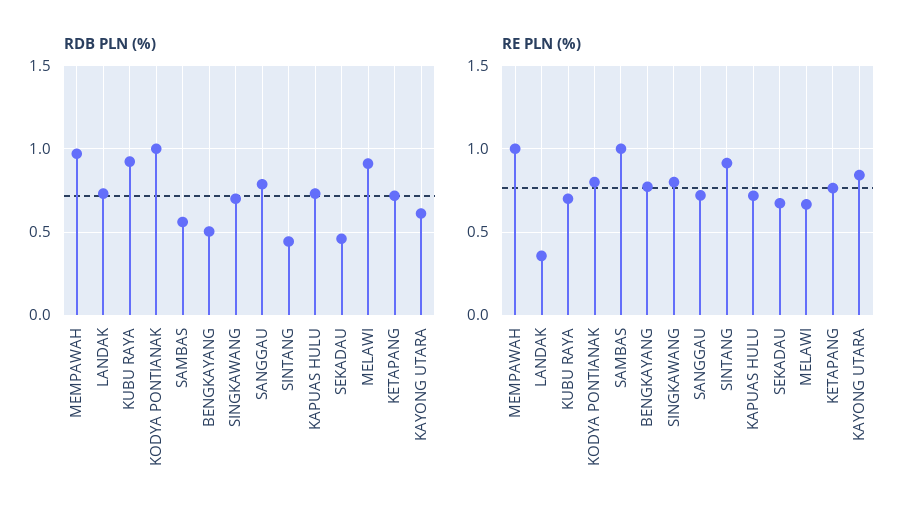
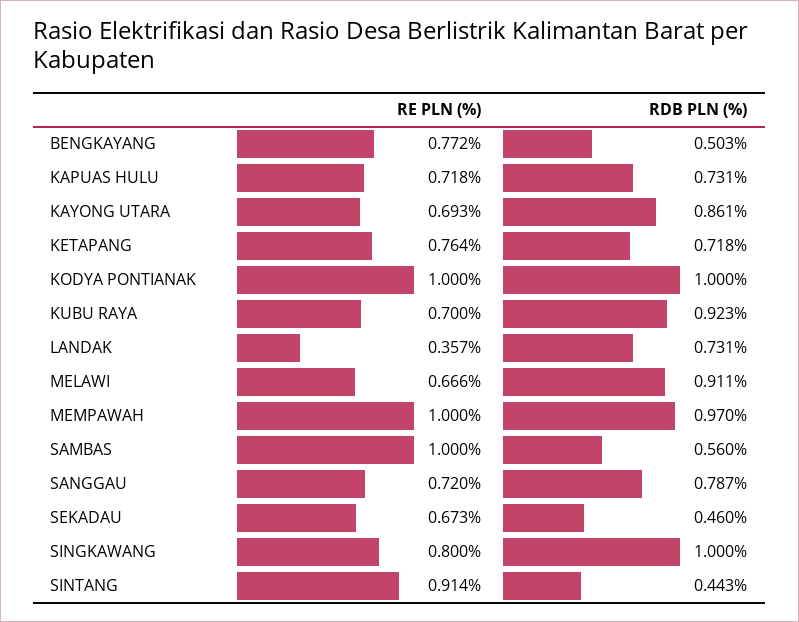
  {
    "RDB PLN (%)": {
      "MEMPAWAH": 0.97,
      "LANDAK": 0.731,
      "KUBU RAYA": 0.923,
      "KODYA PONTIANAK": 1,
      "SAMBAS": 0.56,
      "BENGKAYANG": 0.503,
-     "SINGKAWANG": 0.7,
+     "SINGKAWANG": 1,
      "SANGGAU": 0.787,
      "SINTANG": 0.443,
      "KAPUAS HULU": 0.731,
      "SEKADAU": 0.46,
      "MELAWI": 0.911,
      "KETAPANG": 0.718,
-     "KAYONG UTARA": 0.6
+     "KAYONG UTARA": 0.861
    },
    "RE PLN (%)": {
      "MEMPAWAH": 1,
      "LANDAK": 0.357,
      "KUBU RAYA": 0.7,
-     "KODYA PONTIANAK": 0.8,
+     "KODYA PONTIANAK": 1,
      "SAMBAS": 1,
      "BENGKAYANG": 0.772,
      "SINGKAWANG": 0.8,
      "SANGGAU": 0.72,
      "SINTANG": 0.914,
      "KAPUAS HULU": 0.718,
      "SEKADAU": 0.673,
      "MELAWI": 0.666,
      "KETAPANG": 0.764,
-     "KAYONG UTARA": 0.85
+     "KAYONG UTARA": 0.693
    }
  }

